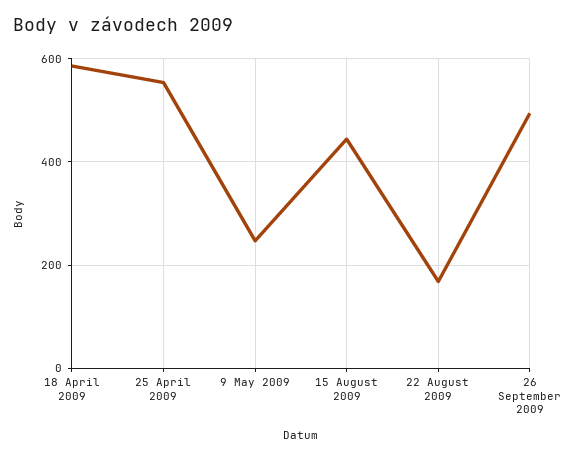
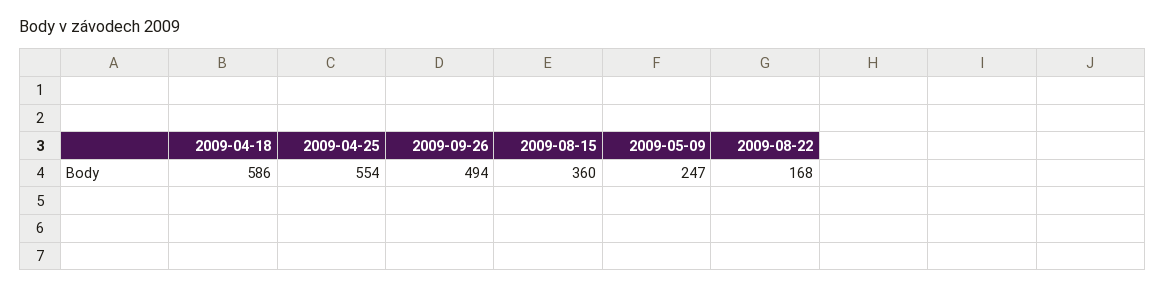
  {
    "18 April 2009": 586,
    "25 April 2009": 554,
    "9 May 2009": 247,
-   "15 August 2009": 440,
+   "15 August 2009": 360,
    "22 August 2009": 168,
    "26 September 2009": 494
  }

